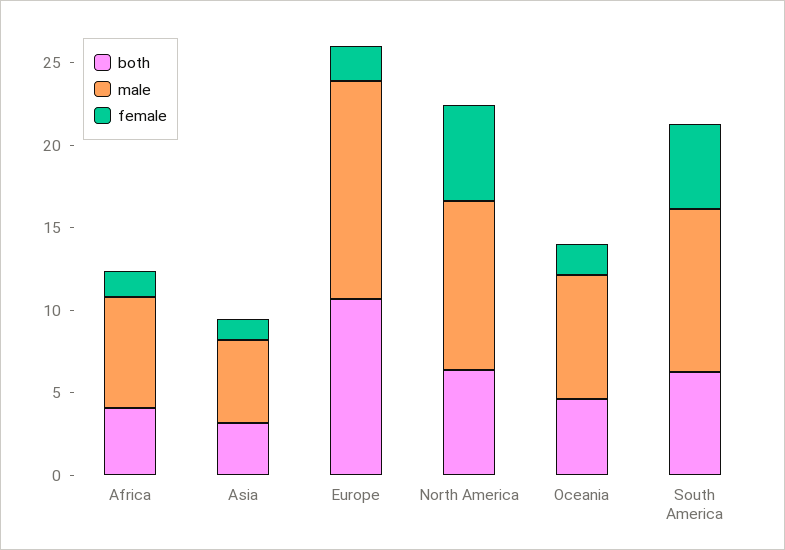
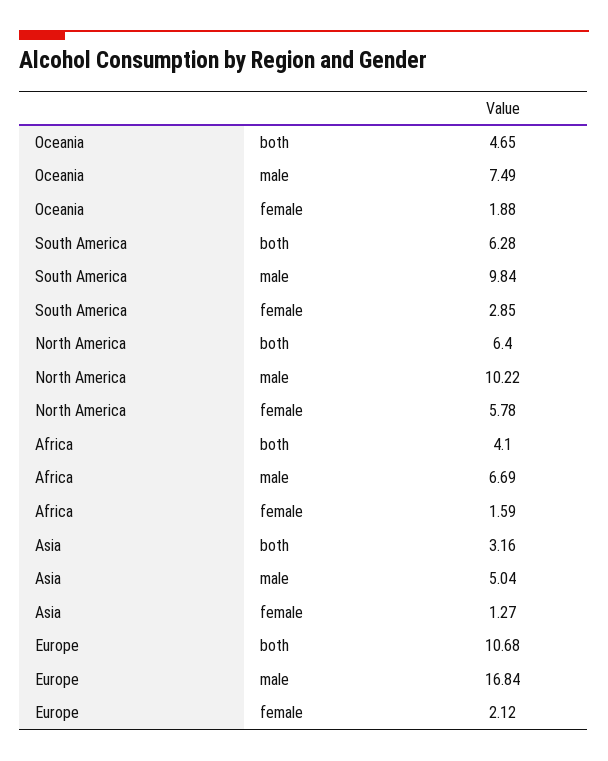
  {
    "both": {
      "Africa": 4.1,
      "Asia": 3.16,
      "Europe": 10.68,
      "North America": 6.4,
      "Oceania": 4.65,
      "South America": 6.28
    },
    "male": {
      "Africa": 6.69,
      "Asia": 5.04,
-     "Europe": 13,
+     "Europe": 16.84,
      "North America": 10.22,
      "Oceania": 7.49,
      "South America": 9.84
    },
    "female": {
      "Africa": 1.59,
      "Asia": 1.27,
      "Europe": 2.12,
      "North America": 5.78,
      "Oceania": 1.88,
-     "South America": 5
+     "South America": 2.85
    }
  }

